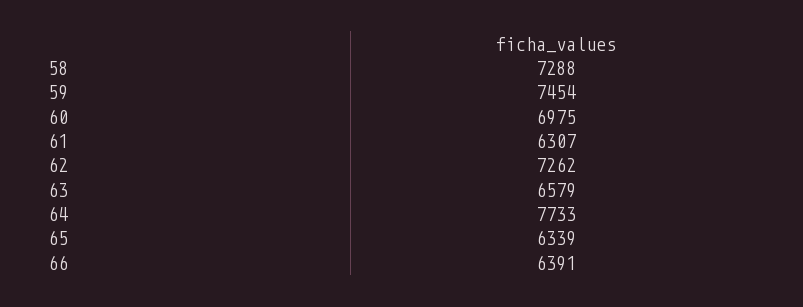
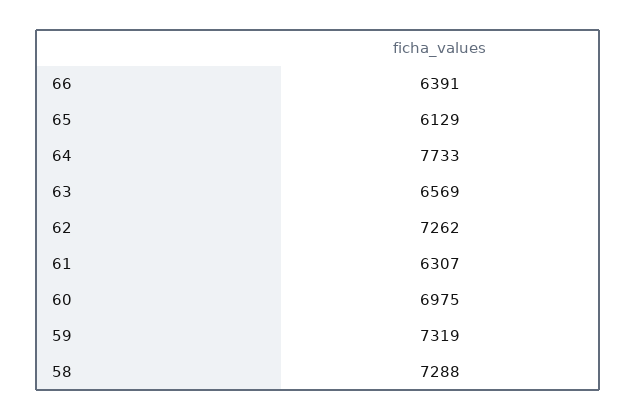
  {
    "58": 7288,
-   "59": 7454,
+   "59": 7319,
    "60": 6975,
    "61": 6307,
    "62": 7262,
-   "63": 6579,
+   "63": 6569,
    "64": 7733,
-   "65": 6339,
+   "65": 6129,
    "66": 6391
  }

